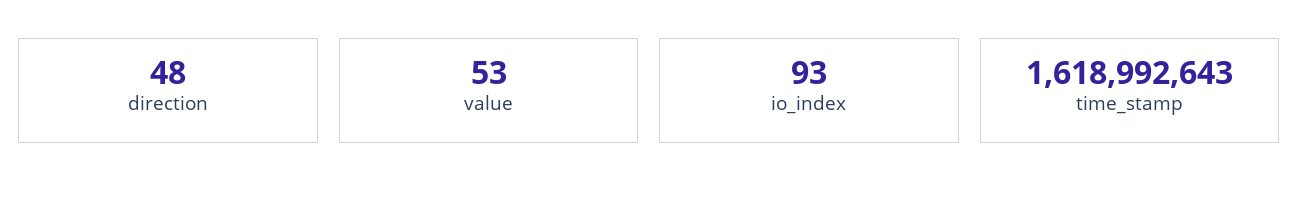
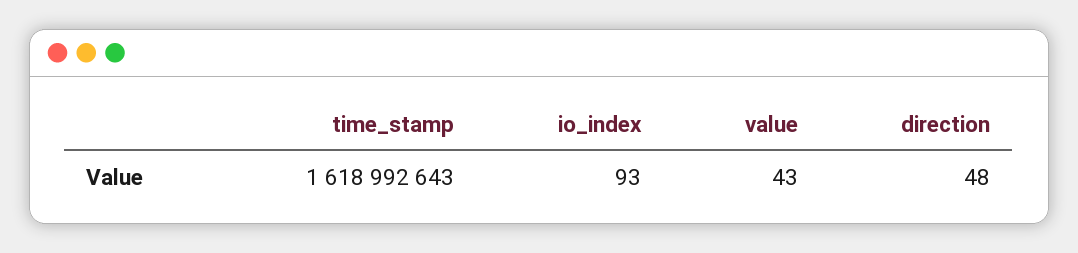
  {
    "direction": 48,
-   "value": 53,
+   "value": 43,
    "io_index": 93,
    "time_stamp": 1618992643
  }

